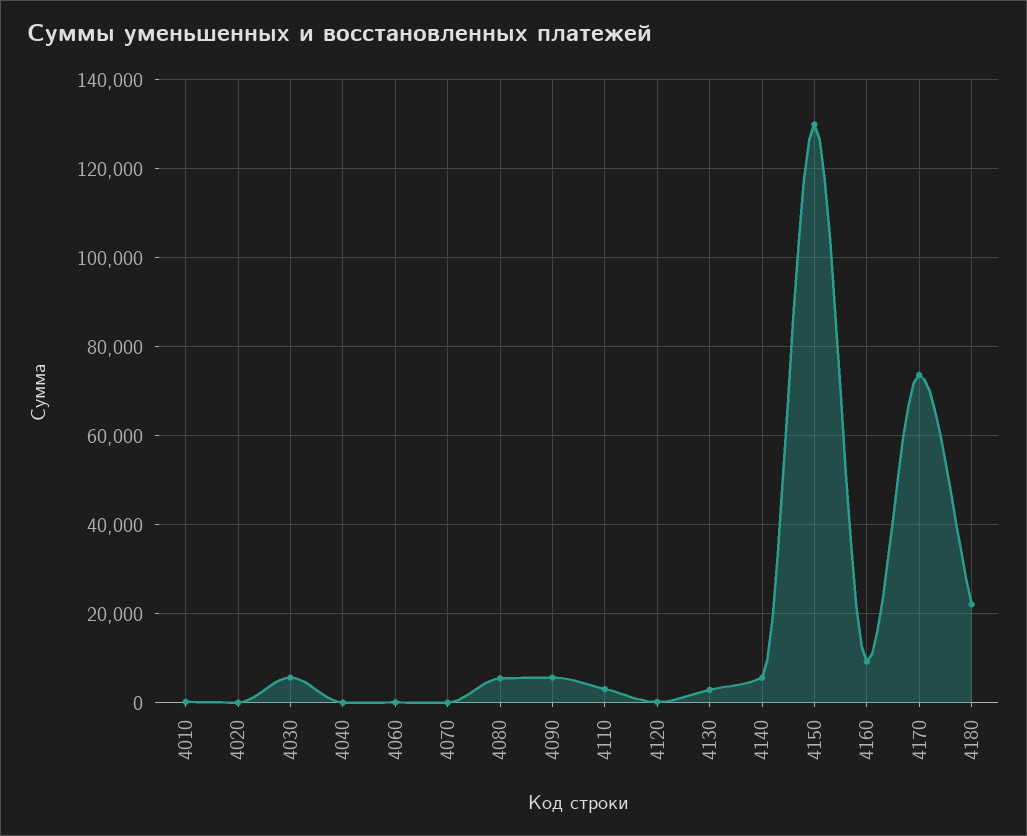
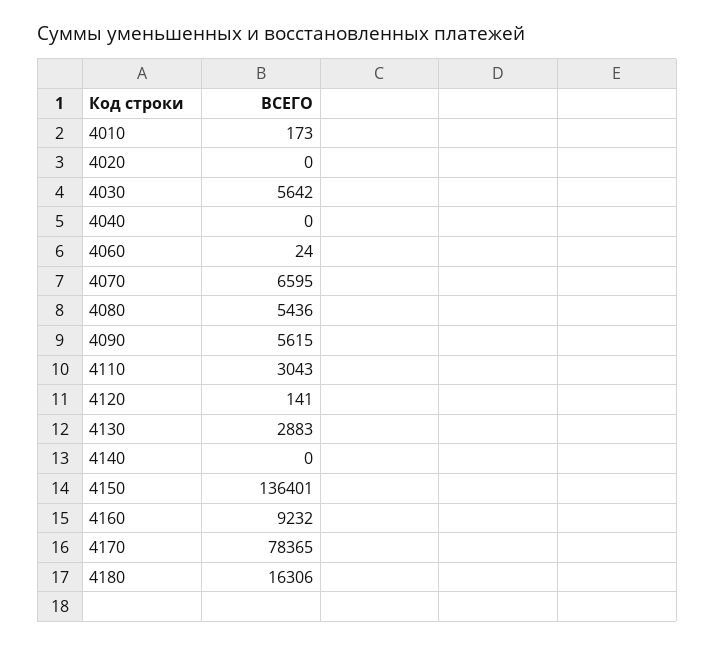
  {
    "4010": 173,
    "4020": 0,
    "4030": 5642,
    "4040": 0,
    "4060": 24,
-   "4070": 0,
+   "4070": 6595,
    "4080": 5436,
    "4090": 5615,
    "4110": 3043,
    "4120": 141,
    "4130": 2883,
-   "4140": 6000,
+   "4140": 0,
-   "4150": 130000,
+   "4150": 136401,
    "4160": 9232,
-   "4170": 74000,
+   "4170": 78365,
-   "4180": 22000
+   "4180": 16306
  }

